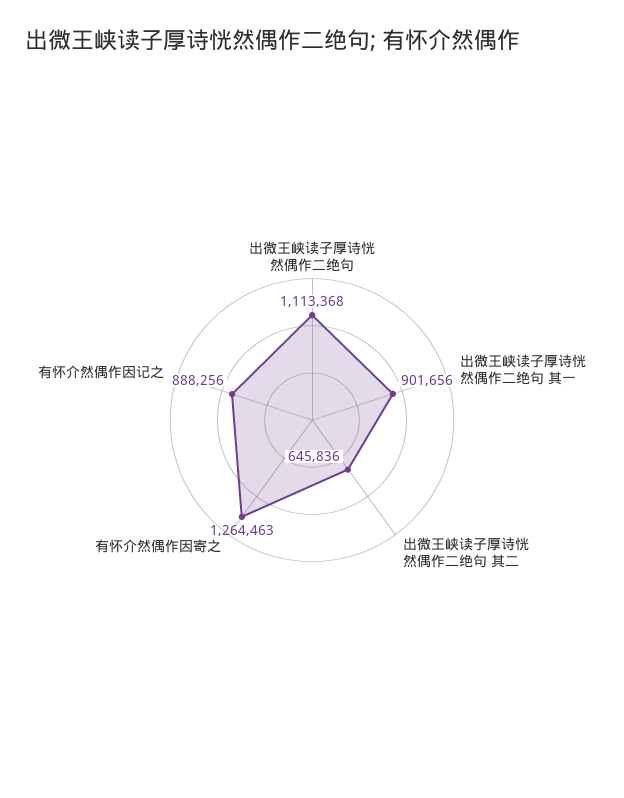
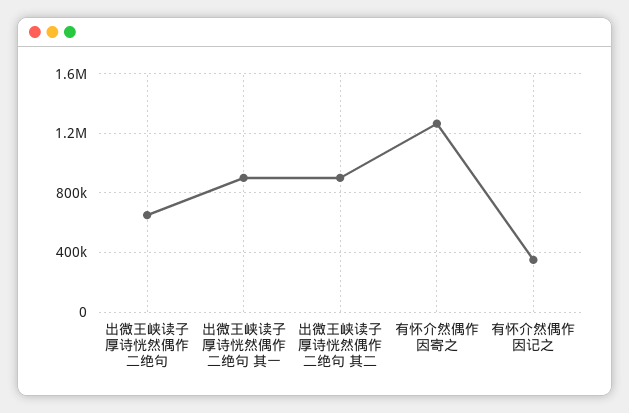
  {
-   "出微王峡读子厚诗恍然偶作二绝句": 1113368,
+   "出微王峡读子厚诗恍然偶作二绝句": 650000,
    "出微王峡读子厚诗恍然偶作二绝句 其一": 901656,
-   "出微王峡读子厚诗恍然偶作二绝句 其二": 645836,
+   "出微王峡读子厚诗恍然偶作二绝句 其二": 900000,
    "有怀介然偶作因寄之": 1264463,
-   "有怀介然偶作因记之": 888256
+   "有怀介然偶作因记之": 350000
  }

